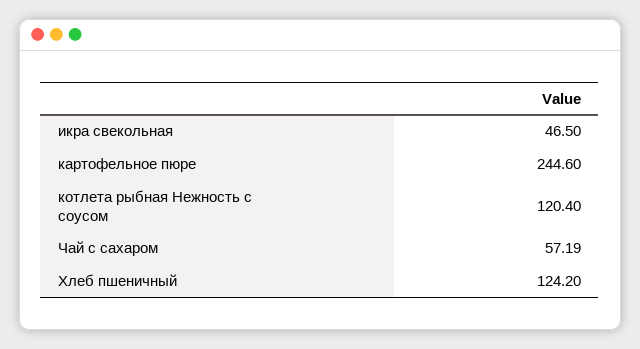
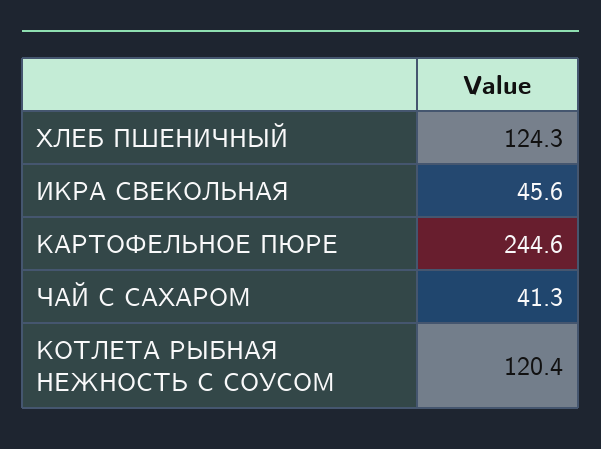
  {
-   "икра свекольная": 46.5,
+   "икра свекольная": 45.6,
    "картофельное пюре": 244.6,
    "котлета рыбная Нежность с соусом": 120.4,
-   "Чай с сахаром": 57.19,
+   "Чай с сахаром": 41.3,
-   "Хлеб пшеничный": 124.2
+   "Хлеб пшеничный": 124.3
  }

